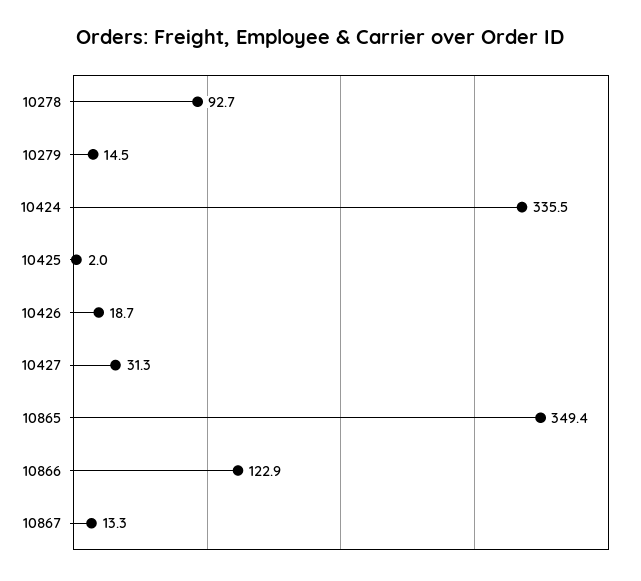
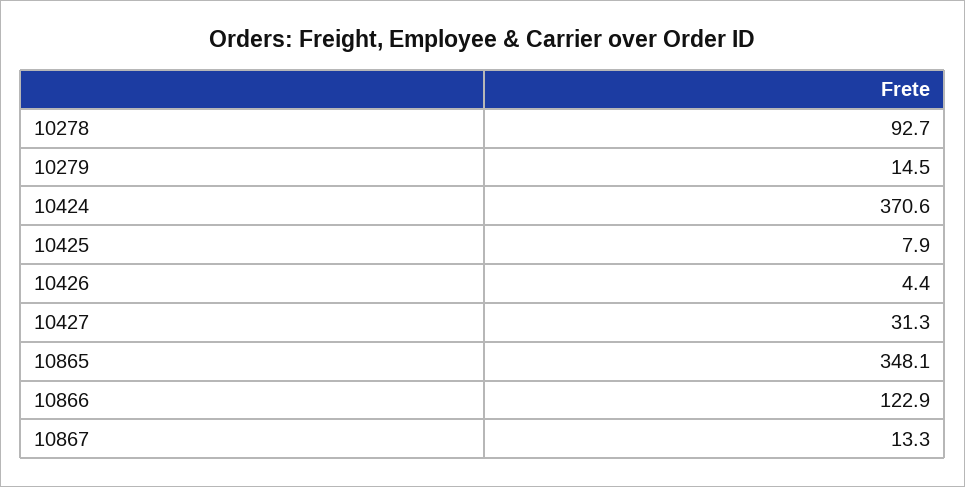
  {
    "10278": 92.7,
    "10279": 14.5,
-   "10424": 335.5,
+   "10424": 370.6,
-   "10425": 2,
+   "10425": 7.9,
-   "10426": 18.7,
+   "10426": 4.4,
    "10427": 31.3,
-   "10865": 349.4,
+   "10865": 348.1,
    "10866": 122.9,
    "10867": 13.3
  }

